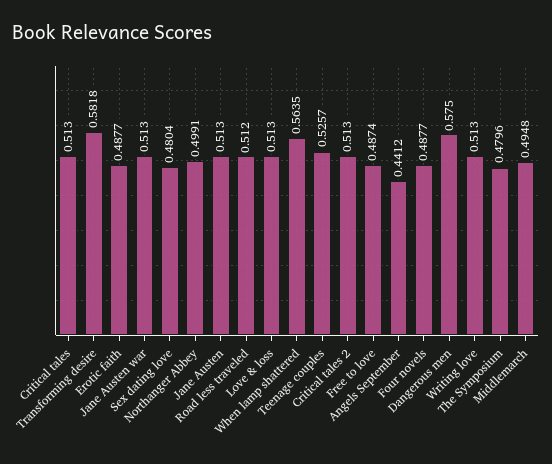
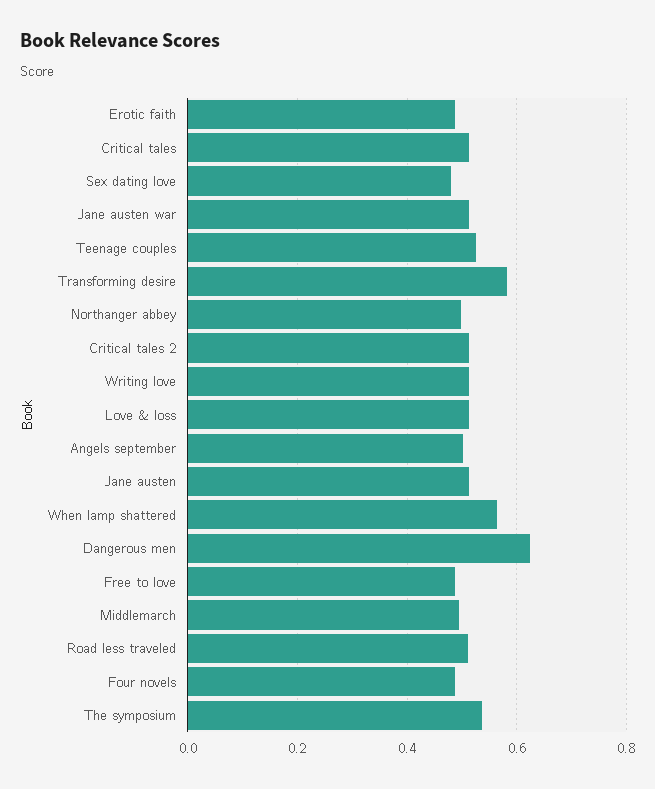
  {
    "Critical tales": 0.513,
    "Transforming desire": 0.5818,
    "Erotic faith": 0.4877,
    "Jane Austen war": 0.513,
    "Sex dating love": 0.4804,
    "Northanger Abbey": 0.4991,
    "Jane Austen": 0.513,
    "Road less traveled": 0.512,
    "Love & loss": 0.513,
    "When lamp shattered": 0.5635,
    "Teenage couples": 0.5257,
    "Critical tales 2": 0.513,
    "Free to love": 0.4874,
-   "Angels September": 0.4412,
+   "Angels September": 0.5,
    "Four novels": 0.4877,
-   "Dangerous men": 0.575,
+   "Dangerous men": 0.62,
    "Writing love": 0.513,
-   "The Symposium": 0.4796,
+   "The Symposium": 0.54,
    "Middlemarch": 0.4948
  }

